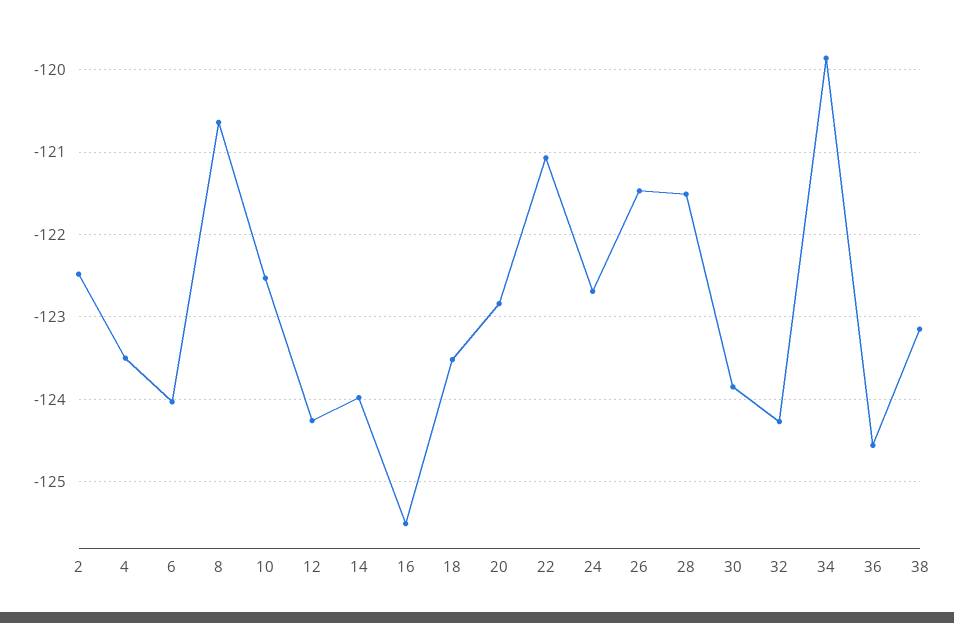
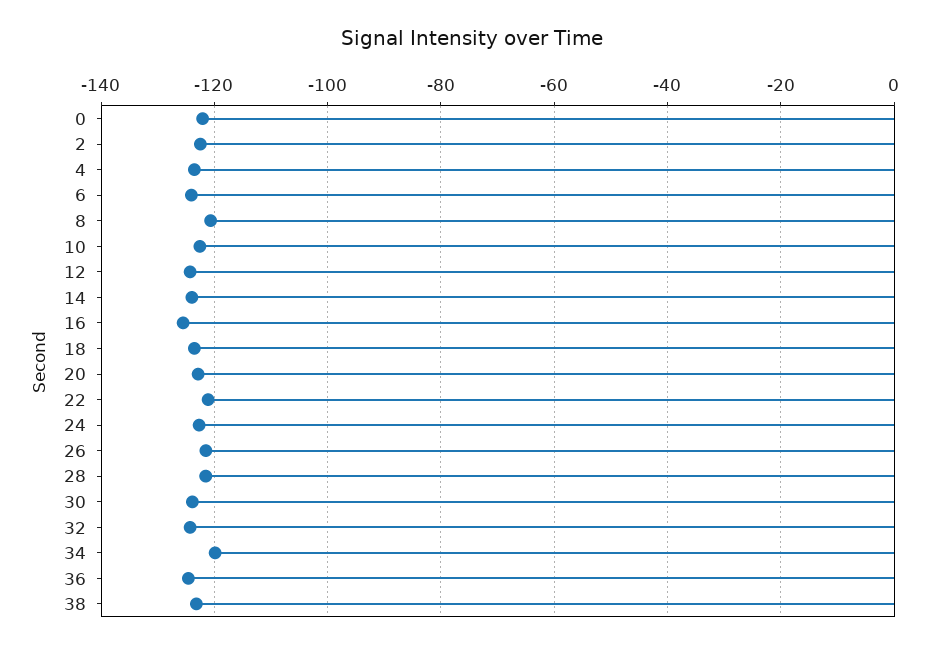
  {
    "2": -122.5,
    "4": -123.5,
    "6": -124,
    "8": -120.6,
    "10": -122.5,
    "12": -124.3,
    "14": -124,
    "16": -125.5,
    "18": -123.5,
    "20": -122.8,
    "22": -121.1,
    "24": -122.7,
    "26": -121.5,
    "28": -121.5,
    "30": -123.9,
    "32": -124.3,
    "34": -119.9,
    "36": -124.6,
-   "38": -123.2
+   "38": -123.2,
+   "0": -122
  }

